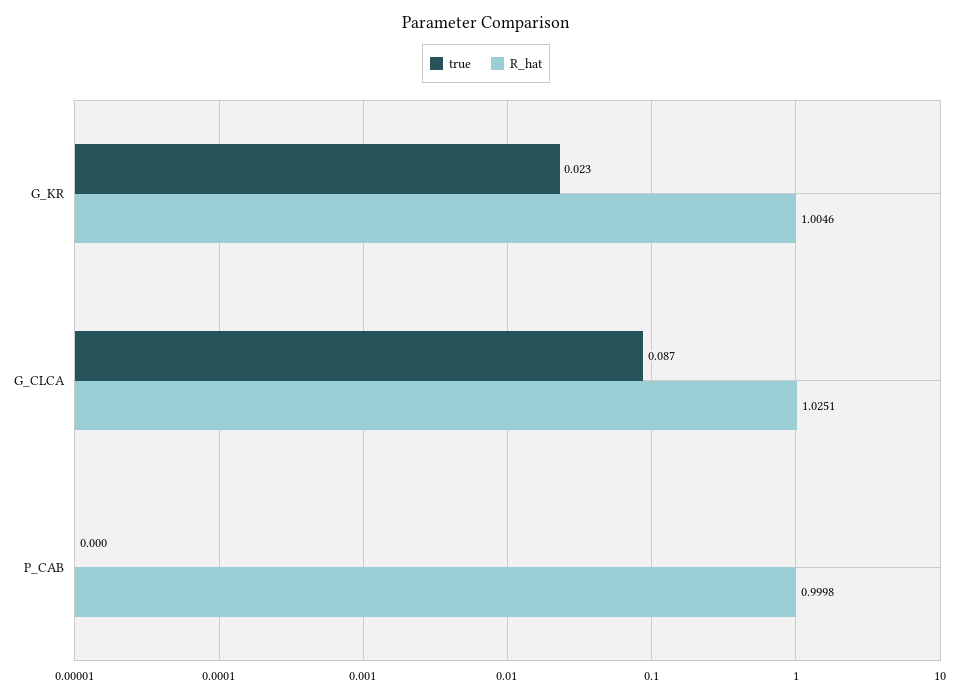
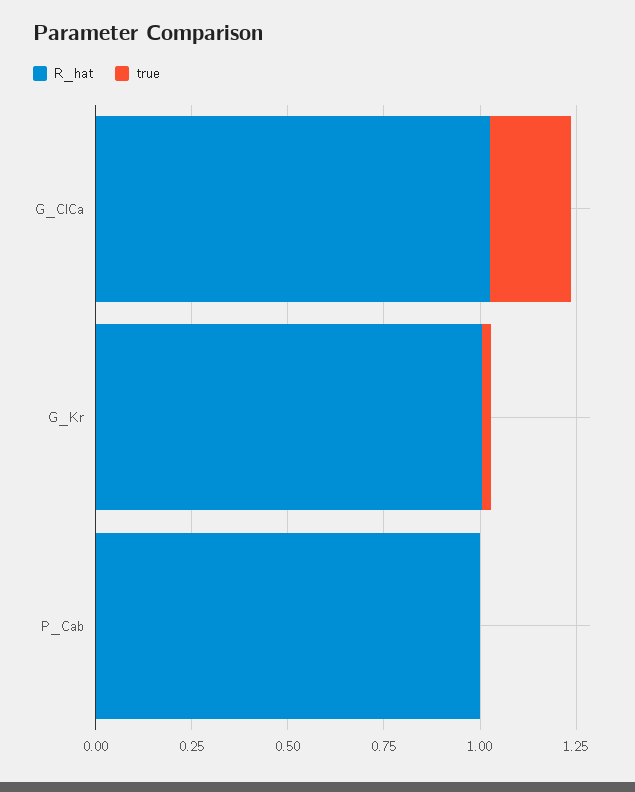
  {
    "true": {
      "G_KR": 0.023,
-     "G_CLCA": 0.087,
+     "G_CLCA": 0.2,
      "P_CAB": 0
    },
    "R_hat": {
      "G_KR": 1.0046,
      "G_CLCA": 1.0251,
      "P_CAB": 0.9998
    }
  }

